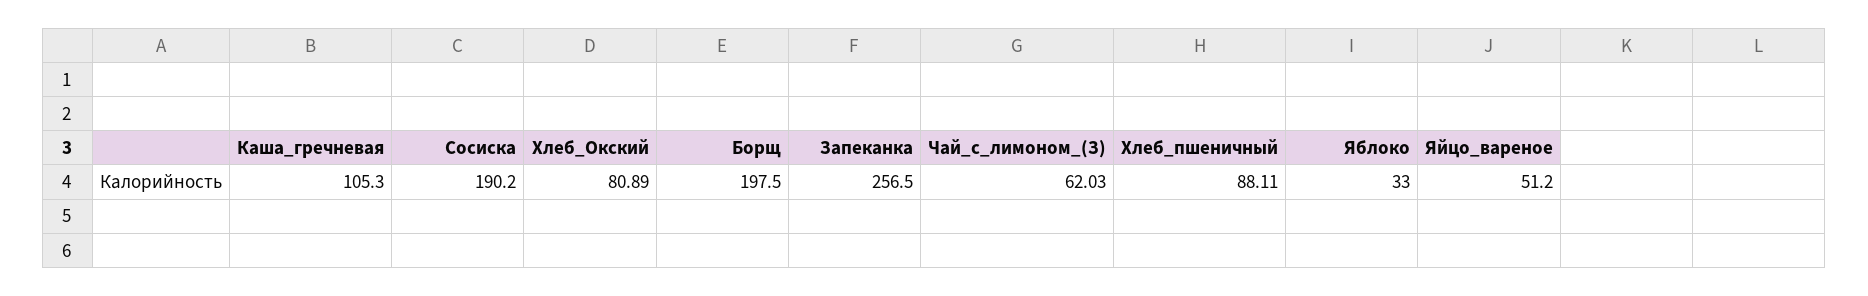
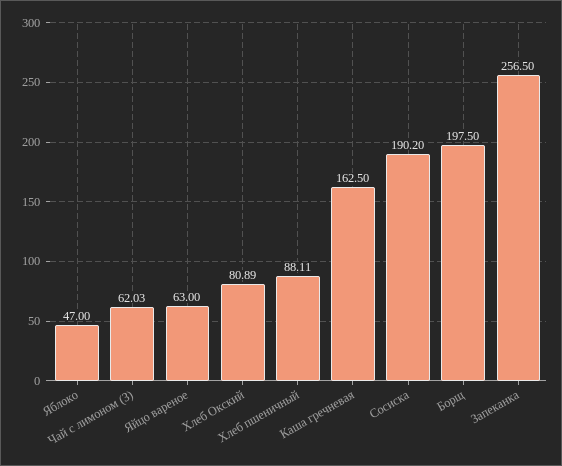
  {
-   "Каша_гречневая": 105.3,
+   "Каша_гречневая": 162.5,
    "Сосиска": 190.2,
    "Хлеб_Окский": 80.89,
    "Борщ": 197.5,
    "Запеканка": 256.5,
    "Чай_с_лимоном_(З)": 62.03,
    "Хлеб_пшеничный": 88.11,
-   "Яблоко": 33,
+   "Яблоко": 47,
-   "Яйцо_вареное": 51.2
+   "Яйцо_вареное": 63
  }

